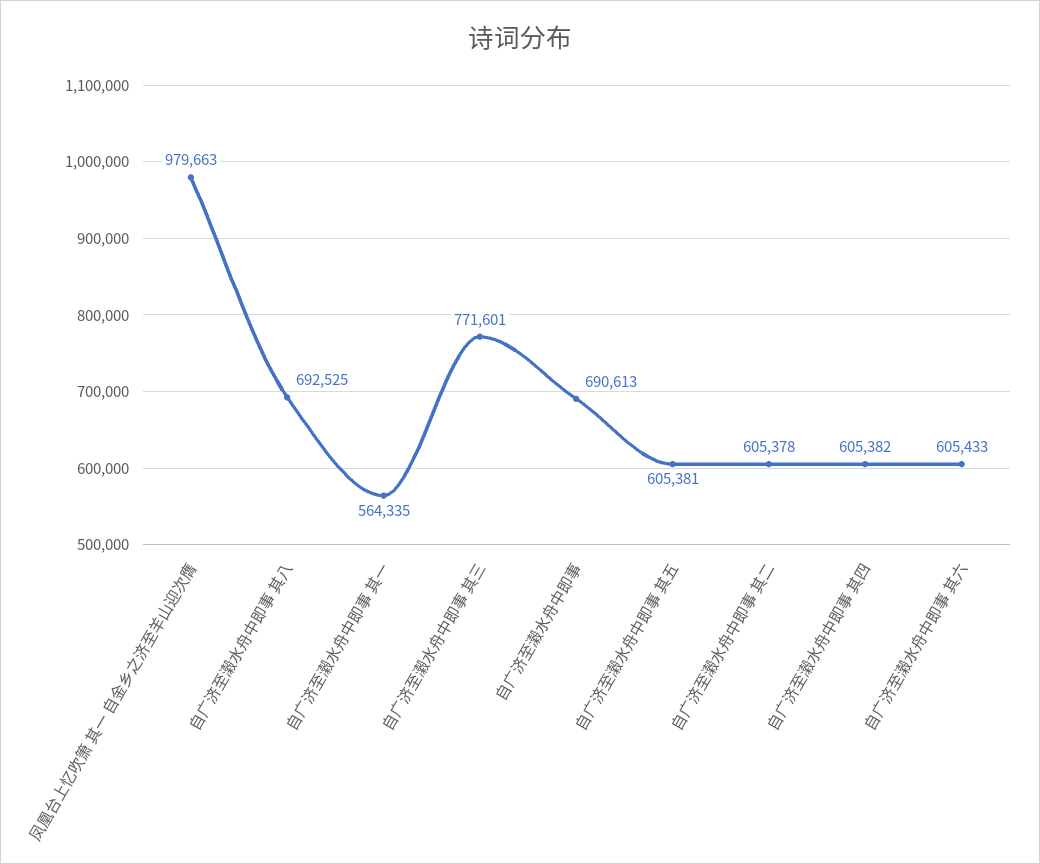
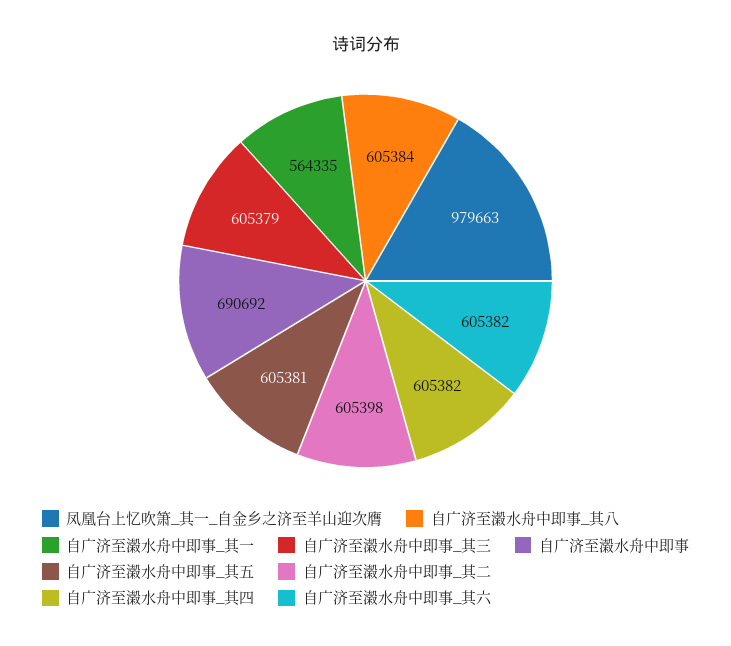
  {
    "凤凰台上忆吹箫 其一 自金乡之济至羊山迎次膺": 979663,
-   "自广济至濲水舟中即事 其八": 692525,
+   "自广济至濲水舟中即事 其八": 605384,
    "自广济至濲水舟中即事 其一": 564335,
-   "自广济至濲水舟中即事 其三": 771601,
+   "自广济至濲水舟中即事 其三": 605379,
-   "自广济至濲水舟中即事": 690613,
+   "自广济至濲水舟中即事": 690692,
    "自广济至濲水舟中即事 其五": 605381,
-   "自广济至濲水舟中即事 其二": 605378,
+   "自广济至濲水舟中即事 其二": 605398,
    "自广济至濲水舟中即事 其四": 605382,
-   "自广济至濲水舟中即事 其六": 605433
+   "自广济至濲水舟中即事 其六": 605382
  }

